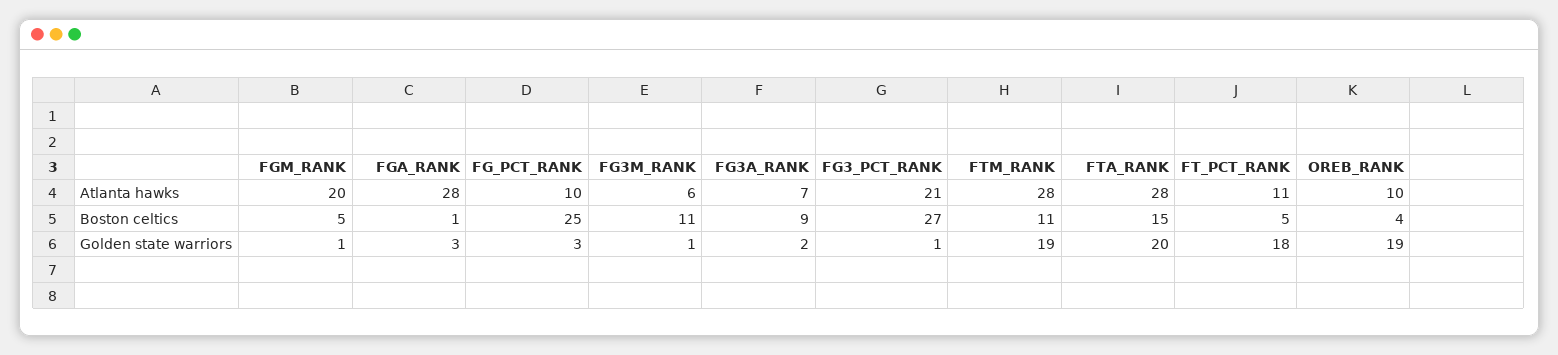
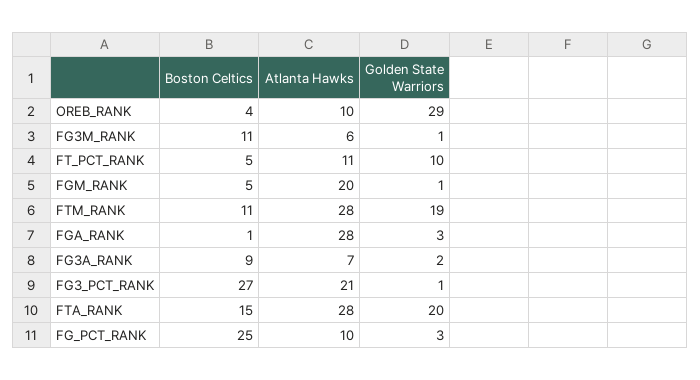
  {
    "FGM_RANK": {
      "Atlanta hawks": 20,
      "Boston celtics": 5,
      "Golden state warriors": 1
    },
    "FGA_RANK": {
      "Atlanta hawks": 28,
      "Boston celtics": 1,
      "Golden state warriors": 3
    },
    "FG_PCT_RANK": {
      "Atlanta hawks": 10,
      "Boston celtics": 25,
      "Golden state warriors": 3
    },
    "FG3M_RANK": {
      "Atlanta hawks": 6,
      "Boston celtics": 11,
      "Golden state warriors": 1
    },
    "FG3A_RANK": {
      "Atlanta hawks": 7,
      "Boston celtics": 9,
      "Golden state warriors": 2
    },
    "FG3_PCT_RANK": {
      "Atlanta hawks": 21,
      "Boston celtics": 27,
      "Golden state warriors": 1
    },
    "FTM_RANK": {
      "Atlanta hawks": 28,
      "Boston celtics": 11,
      "Golden state warriors": 19
    },
    "FTA_RANK": {
      "Atlanta hawks": 28,
      "Boston celtics": 15,
      "Golden state warriors": 20
    },
    "FT_PCT_RANK": {
      "Atlanta hawks": 11,
      "Boston celtics": 5,
-     "Golden state warriors": 18
+     "Golden state warriors": 10
    },
    "OREB_RANK": {
      "Atlanta hawks": 10,
      "Boston celtics": 4,
-     "Golden state warriors": 19
+     "Golden state warriors": 29
    }
  }

